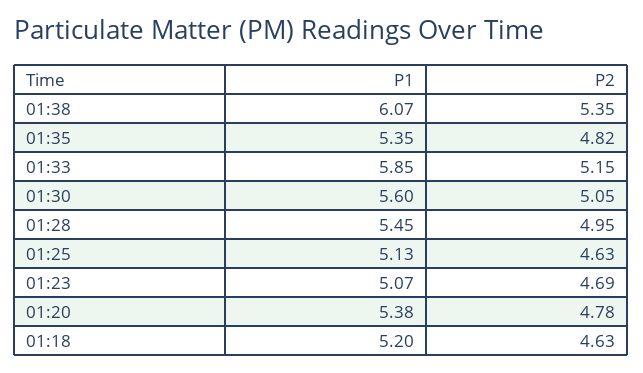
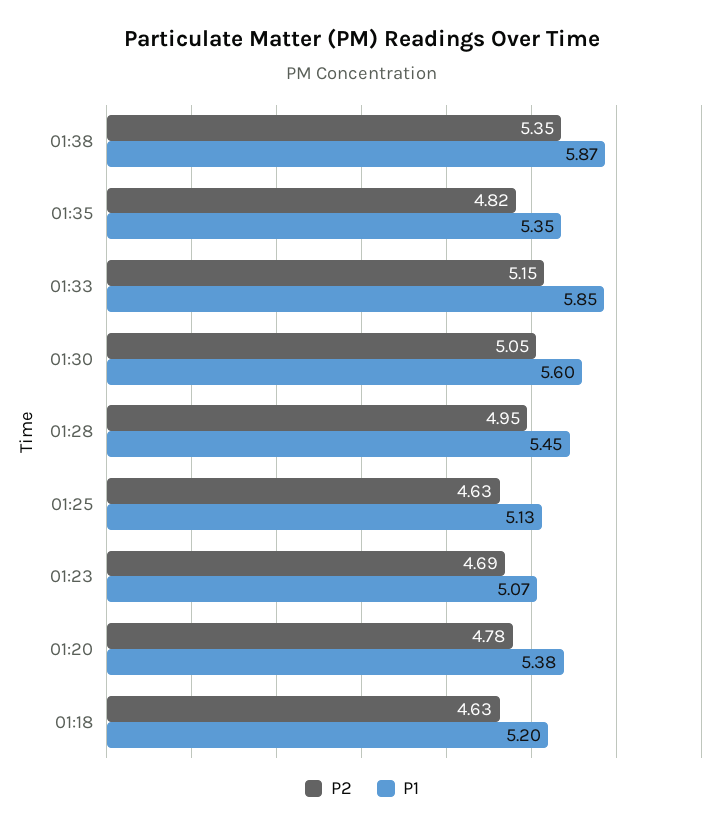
  {
    "P1": {
-     "01:38": 6.07,
+     "01:38": 5.87,
      "01:35": 5.35,
      "01:33": 5.85,
      "01:30": 5.6,
      "01:28": 5.45,
      "01:25": 5.13,
      "01:23": 5.07,
      "01:20": 5.38,
      "01:18": 5.2
    },
    "P2": {
      "01:38": 5.35,
      "01:35": 4.82,
      "01:33": 5.15,
      "01:30": 5.05,
      "01:28": 4.95,
      "01:25": 4.63,
      "01:23": 4.69,
      "01:20": 4.78,
      "01:18": 4.63
    }
  }

